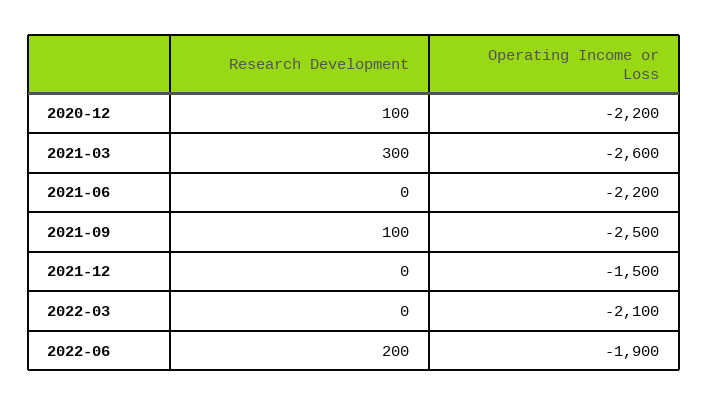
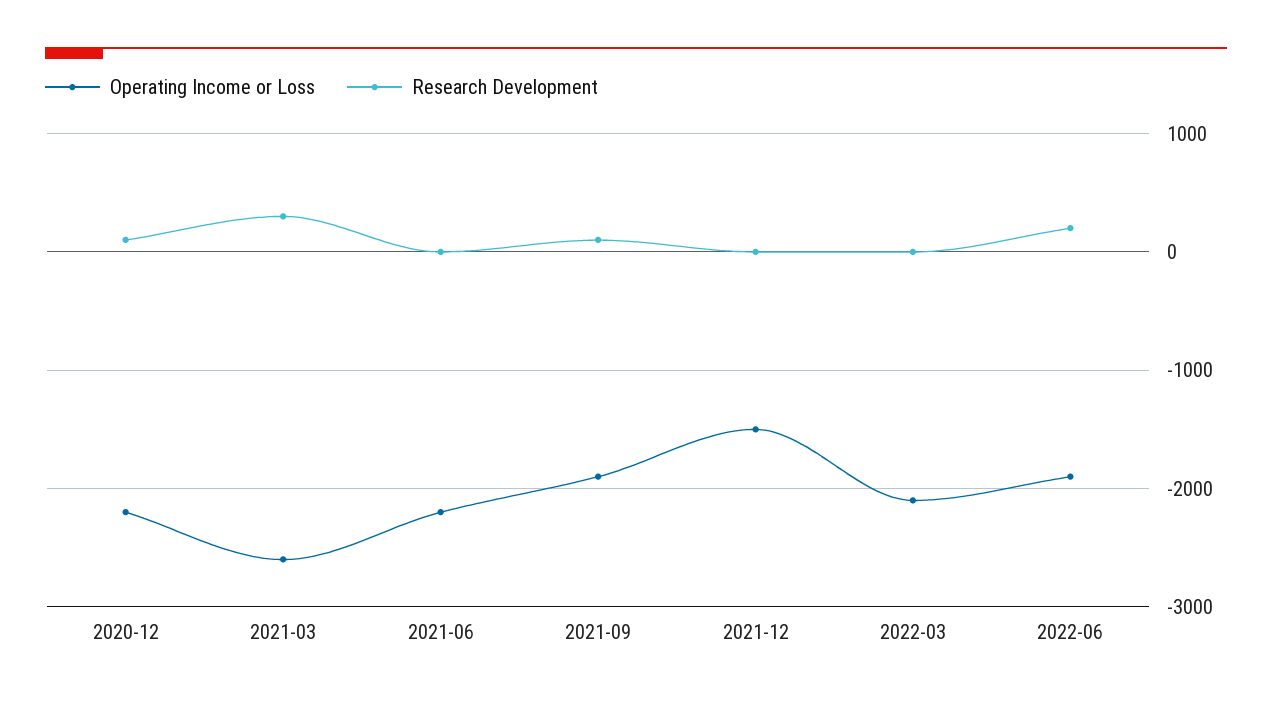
  {
    "Research Development": {
      "2020-12": 100,
      "2021-03": 300,
      "2021-06": 0,
      "2021-09": 100,
      "2021-12": 0,
      "2022-03": 0,
      "2022-06": 200
    },
    "Operating Income or Loss": {
      "2020-12": -2200,
      "2021-03": -2600,
      "2021-06": -2200,
-     "2021-09": -2500,
+     "2021-09": -1900,
      "2021-12": -1500,
      "2022-03": -2100,
      "2022-06": -1900
    }
  }

